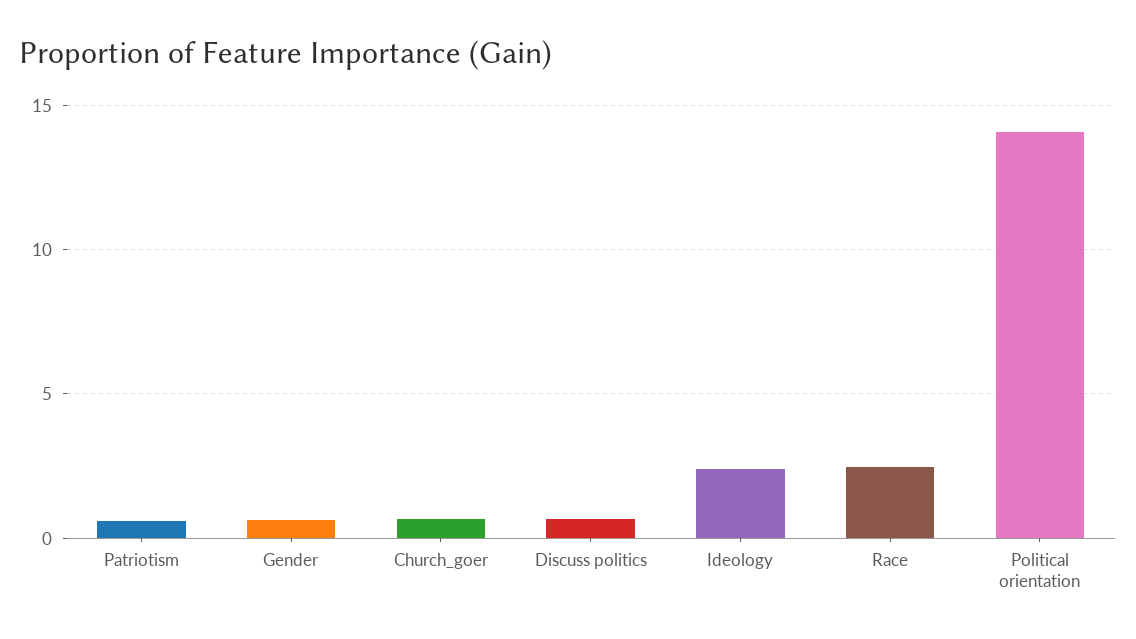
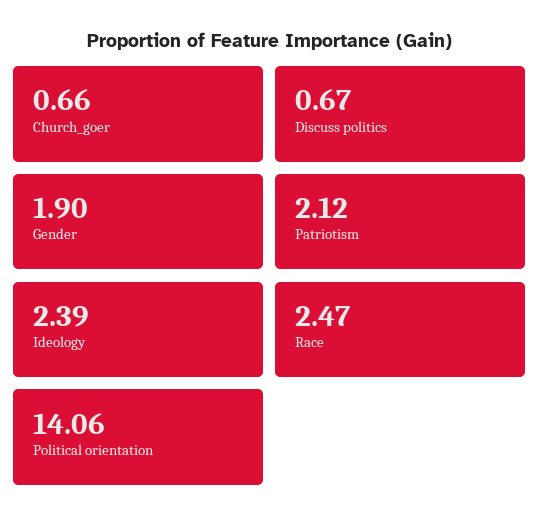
  {
-   "Patriotism": 0.5,
+   "Patriotism": 2.12,
-   "Gender": 0.5,
+   "Gender": 1.9,
    "Church_goer": 0.66,
    "Discuss politics": 0.67,
    "Ideology": 2.39,
    "Race": 2.47,
    "Political orientation": 14.06
  }

